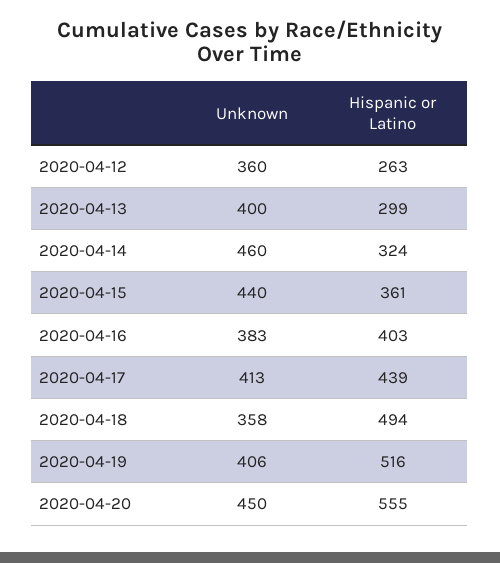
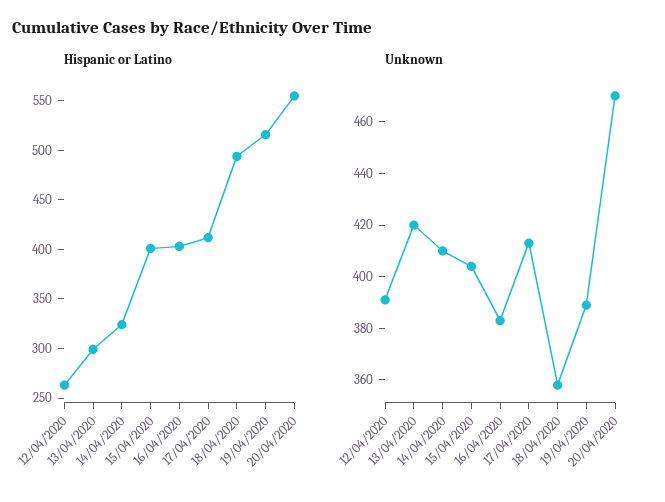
  {
    "Unknown": {
-     "2020-04-12": 360,
+     "2020-04-12": 390,
-     "2020-04-13": 400,
+     "2020-04-13": 420,
-     "2020-04-14": 460,
+     "2020-04-14": 410,
-     "2020-04-15": 440,
+     "2020-04-15": 405,
      "2020-04-16": 383,
      "2020-04-17": 413,
      "2020-04-18": 358,
-     "2020-04-19": 406,
+     "2020-04-19": 390,
-     "2020-04-20": 450
+     "2020-04-20": 470
    },
    "Hispanic or Latino": {
      "2020-04-12": 263,
      "2020-04-13": 299,
      "2020-04-14": 324,
-     "2020-04-15": 361,
+     "2020-04-15": 400,
      "2020-04-16": 403,
-     "2020-04-17": 439,
+     "2020-04-17": 410,
      "2020-04-18": 494,
      "2020-04-19": 516,
      "2020-04-20": 555
    }
  }

